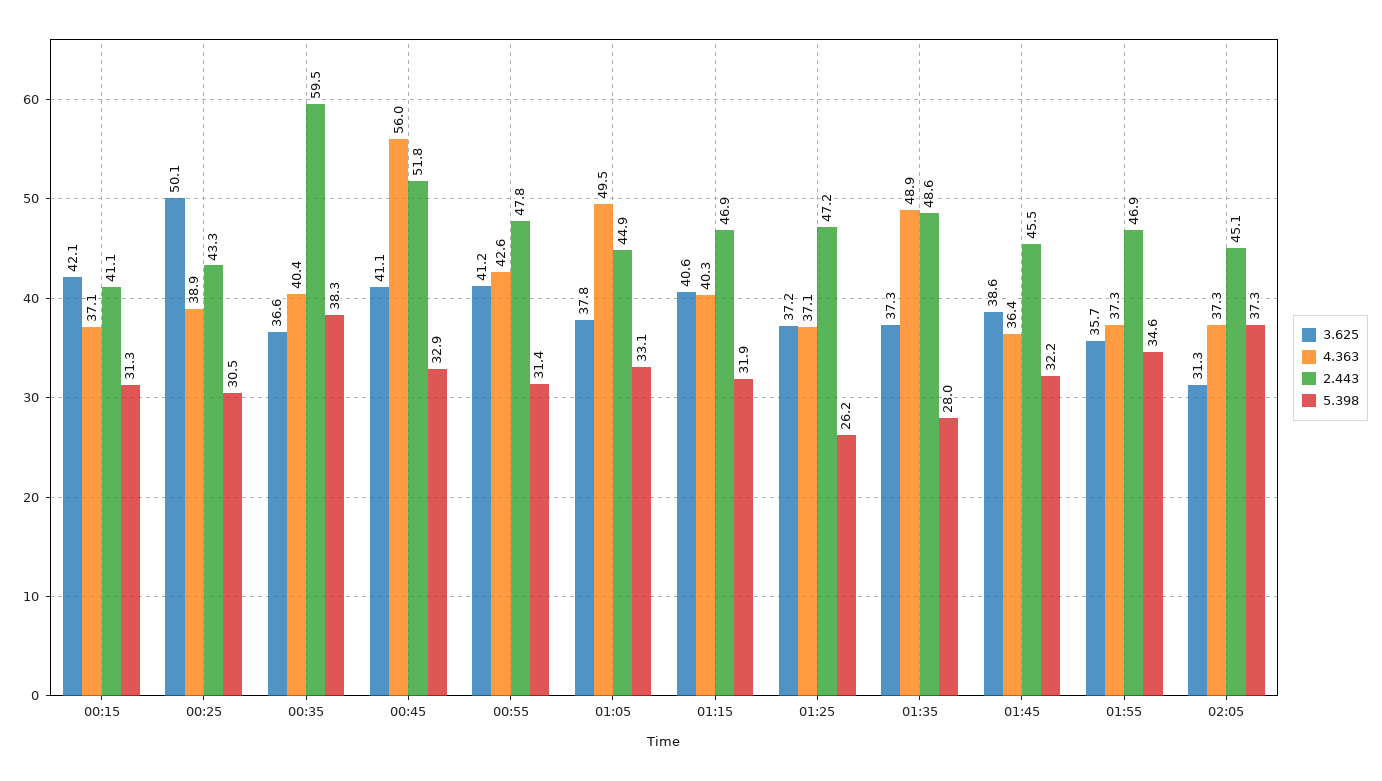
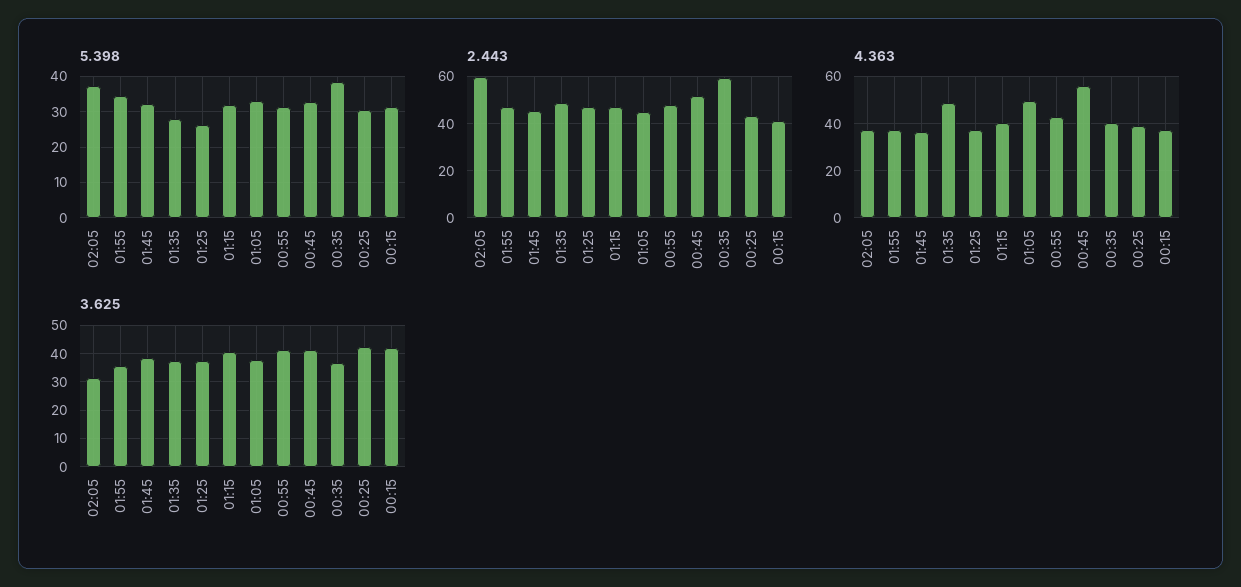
  {
    "3.625": {
      "00:15": 42.1,
-     "00:25": 50.1,
+     "00:25": 42.5,
      "00:35": 36.6,
      "00:45": 41.1,
      "00:55": 41.2,
      "01:05": 37.8,
      "01:15": 40.6,
      "01:25": 37.2,
      "01:35": 37.3,
      "01:45": 38.6,
      "01:55": 35.7,
      "02:05": 31.3
    },
    "4.363": {
      "00:15": 37.1,
      "00:25": 38.9,
      "00:35": 40.4,
      "00:45": 56,
      "00:55": 42.6,
      "01:05": 49.5,
      "01:15": 40.3,
      "01:25": 37.1,
      "01:35": 48.9,
      "01:45": 36.4,
      "01:55": 37.3,
      "02:05": 37.3
    },
    "2.443": {
      "00:15": 41.1,
      "00:25": 43.3,
      "00:35": 59.5,
      "00:45": 51.8,
      "00:55": 47.8,
      "01:05": 44.9,
      "01:15": 46.9,
      "01:25": 47.2,
      "01:35": 48.6,
      "01:45": 45.5,
      "01:55": 46.9,
-     "02:05": 45.1
+     "02:05": 60
    },
    "5.398": {
      "00:15": 31.3,
      "00:25": 30.5,
      "00:35": 38.3,
      "00:45": 32.9,
      "00:55": 31.4,
      "01:05": 33.1,
      "01:15": 31.9,
      "01:25": 26.2,
      "01:35": 28,
      "01:45": 32.2,
      "01:55": 34.6,
      "02:05": 37.3
    }
  }

